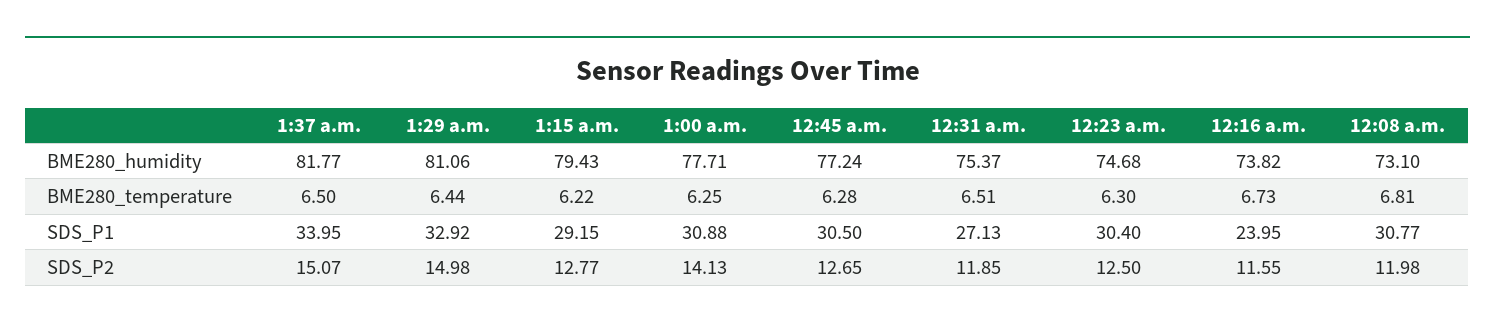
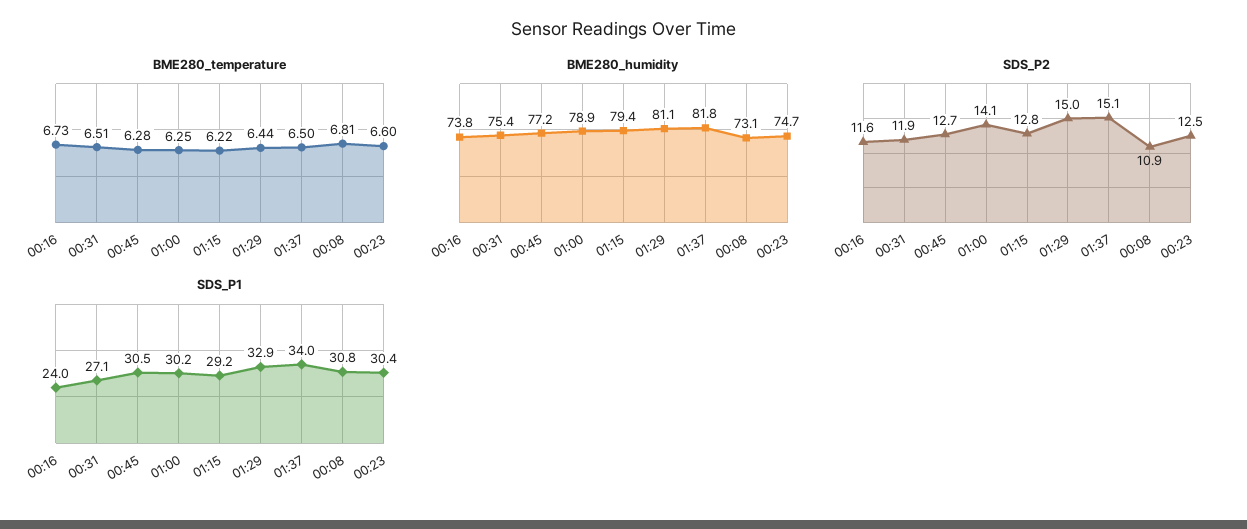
  {
    "BME280_humidity": {
      "1:37 a.m.": 81.77,
      "1:29 a.m.": 81.06,
      "1:15 a.m.": 79.43,
-     "1:00 a.m.": 77.71,
+     "1:00 a.m.": 78.9,
      "12:45 a.m.": 77.24,
      "12:31 a.m.": 75.37,
      "12:23 a.m.": 74.68,
      "12:16 a.m.": 73.82,
      "12:08 a.m.": 73.1
    },
    "BME280_temperature": {
      "1:37 a.m.": 6.5,
      "1:29 a.m.": 6.44,
      "1:15 a.m.": 6.22,
      "1:00 a.m.": 6.25,
      "12:45 a.m.": 6.28,
      "12:31 a.m.": 6.51,
-     "12:23 a.m.": 6.3,
+     "12:23 a.m.": 6.6,
      "12:16 a.m.": 6.73,
      "12:08 a.m.": 6.81
    },
    "SDS_P1": {
      "1:37 a.m.": 33.95,
      "1:29 a.m.": 32.92,
      "1:15 a.m.": 29.15,
-     "1:00 a.m.": 30.88,
+     "1:00 a.m.": 30.2,
      "12:45 a.m.": 30.5,
      "12:31 a.m.": 27.13,
      "12:23 a.m.": 30.4,
      "12:16 a.m.": 23.95,
      "12:08 a.m.": 30.77
    },
    "SDS_P2": {
      "1:37 a.m.": 15.07,
      "1:29 a.m.": 14.98,
      "1:15 a.m.": 12.77,
      "1:00 a.m.": 14.13,
      "12:45 a.m.": 12.65,
      "12:31 a.m.": 11.85,
      "12:23 a.m.": 12.5,
      "12:16 a.m.": 11.55,
-     "12:08 a.m.": 11.98
+     "12:08 a.m.": 10.9
    }
  }

